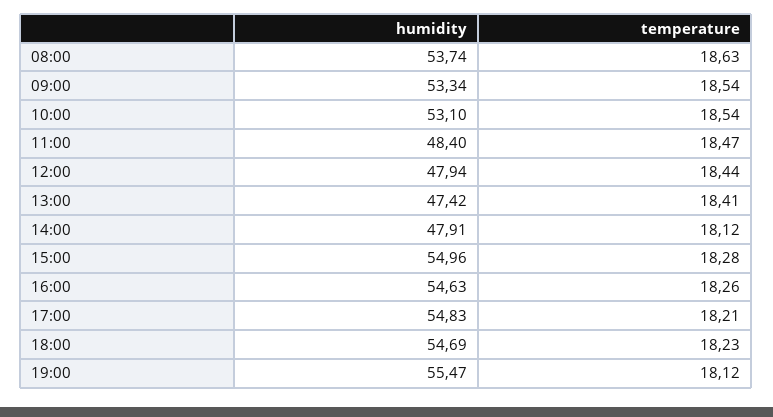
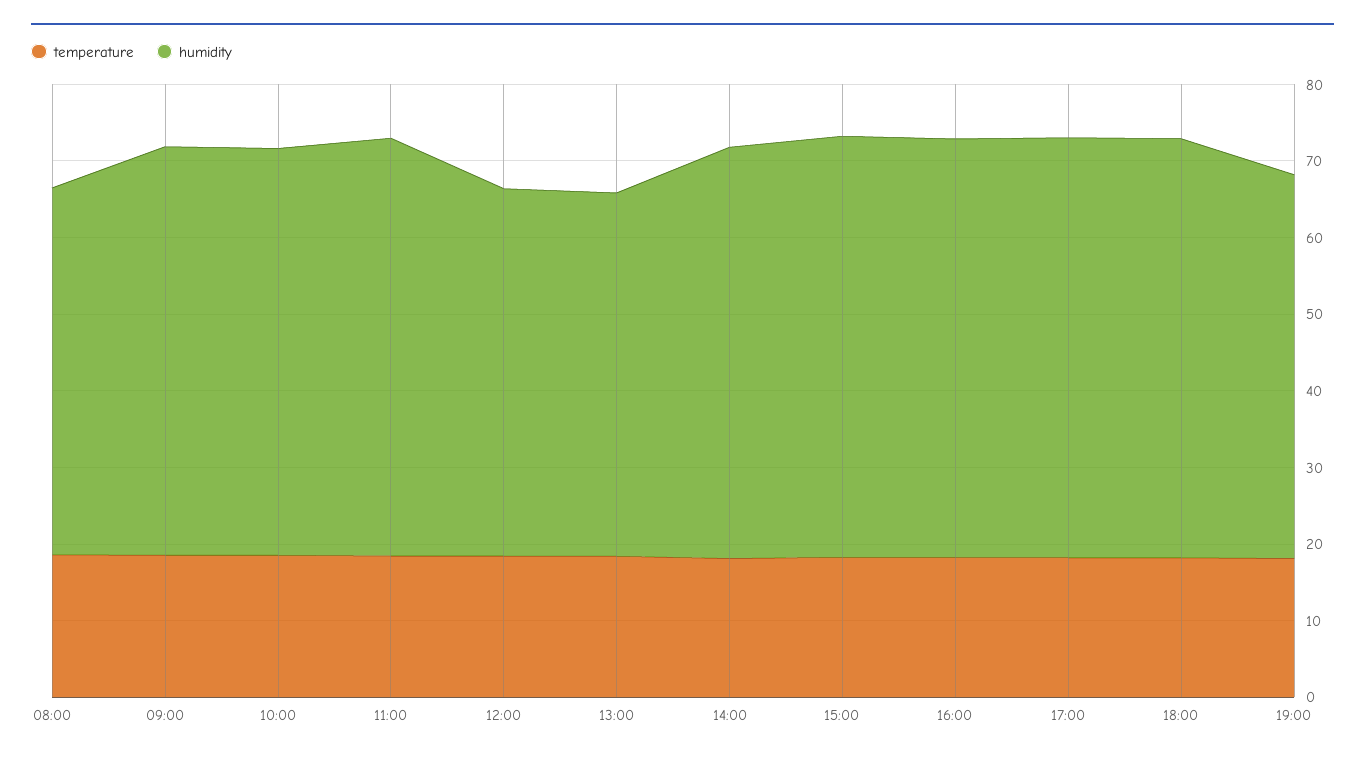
  {
    "humidity": {
-     "08:00": 53.74,
+     "08:00": 48,
      "09:00": 53.34,
      "10:00": 53.1,
-     "11:00": 48.4,
+     "11:00": 54,
      "12:00": 47.94,
      "13:00": 47.42,
-     "14:00": 47.91,
+     "14:00": 54,
      "15:00": 54.96,
      "16:00": 54.63,
      "17:00": 54.83,
      "18:00": 54.69,
-     "19:00": 55.47
+     "19:00": 50
    },
    "temperature": {
      "08:00": 18.63,
      "09:00": 18.54,
      "10:00": 18.54,
      "11:00": 18.47,
      "12:00": 18.44,
      "13:00": 18.41,
      "14:00": 18.12,
      "15:00": 18.28,
      "16:00": 18.26,
      "17:00": 18.21,
      "18:00": 18.23,
      "19:00": 18.12
    }
  }

